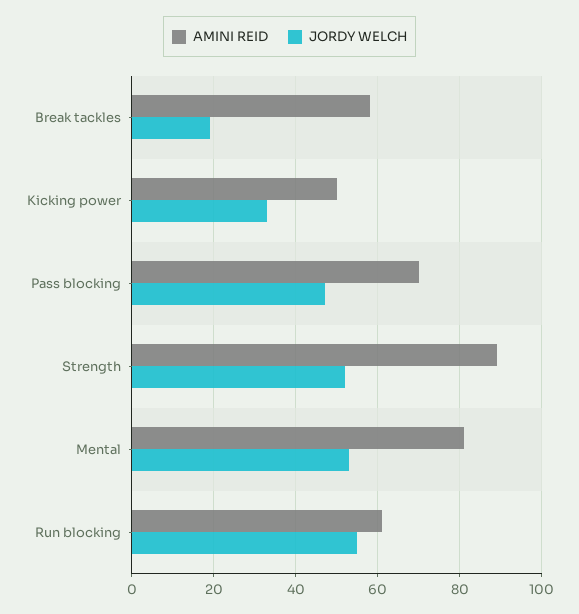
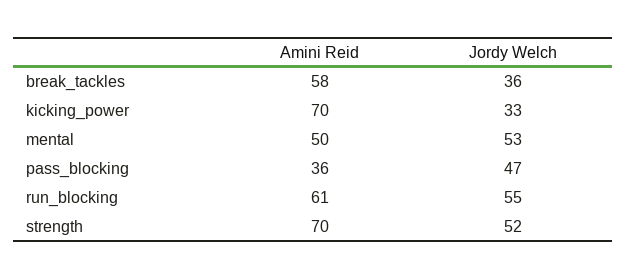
  {
    "AMINI REID": {
      "Break tackles": 58,
-     "Kicking power": 50,
+     "Kicking power": 70,
-     "Pass blocking": 70,
+     "Pass blocking": 36,
-     "Strength": 90,
+     "Strength": 70,
-     "Mental": 80,
+     "Mental": 50,
      "Run blocking": 61
    },
    "JORDY WELCH": {
-     "Break tackles": 20,
+     "Break tackles": 36,
      "Kicking power": 33,
      "Pass blocking": 47,
      "Strength": 52,
      "Mental": 53,
      "Run blocking": 55
    }
  }

